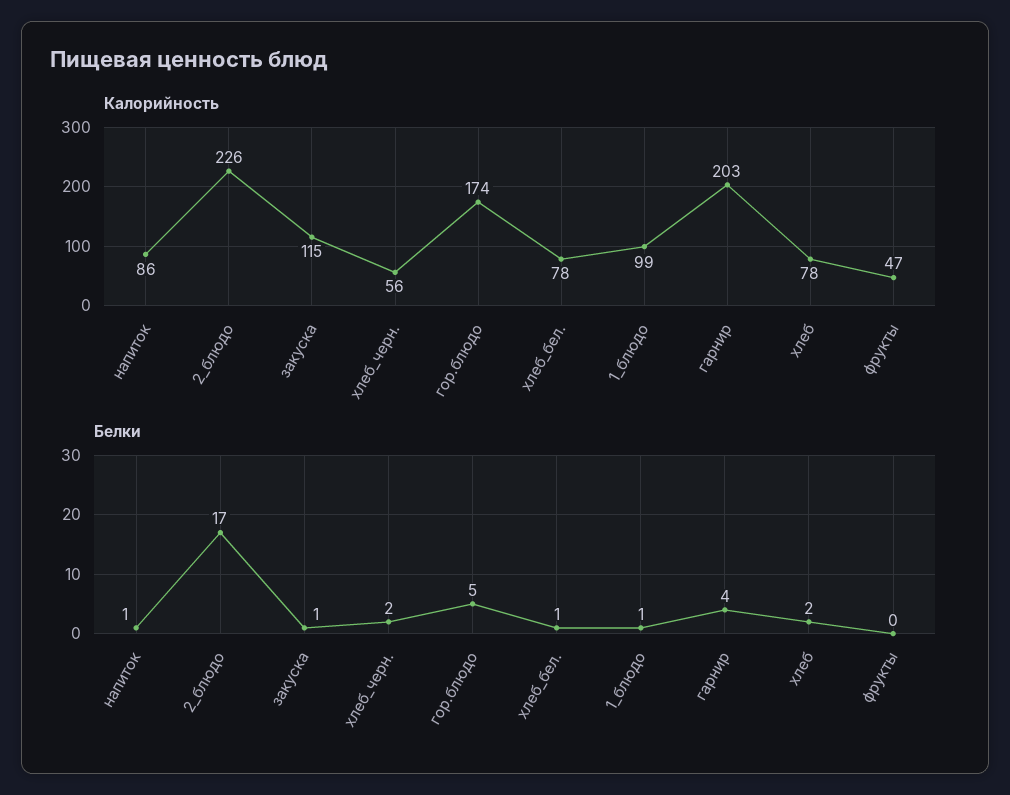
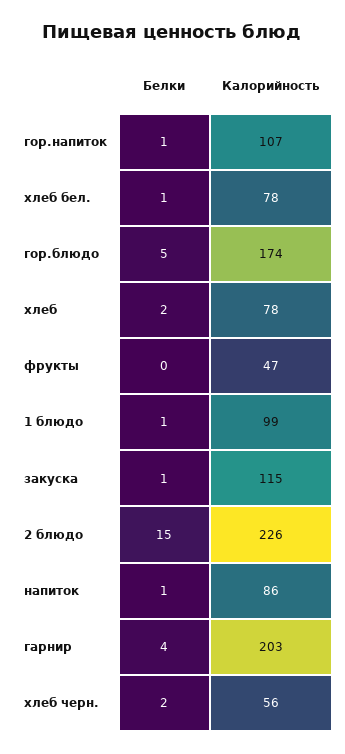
  {
    "Калорийность": {
      "напиток": 86,
      "2_блюдо": 226,
      "закуска": 115,
      "хлеб_черн.": 56,
      "гор.блюдо": 174,
      "хлеб_бел.": 78,
      "1_блюдо": 99,
      "гарнир": 203,
      "хлеб": 78,
-     "фрукты": 47
+     "фрукты": 47,
+     "гор.напиток": 107
    },
    "Белки": {
      "напиток": 1,
-     "2_блюдо": 17,
+     "2_блюдо": 15,
      "закуска": 1,
      "хлеб_черн.": 2,
      "гор.блюдо": 5,
      "хлеб_бел.": 1,
      "1_блюдо": 1,
      "гарнир": 4,
      "хлеб": 2,
-     "фрукты": 0
+     "фрукты": 0,
+     "гор.напиток": 1
    }
  }

